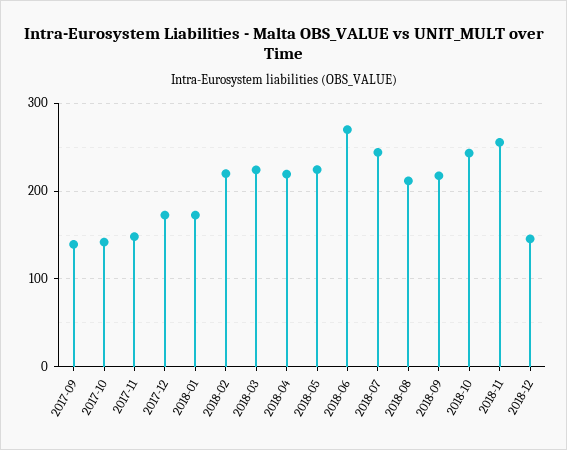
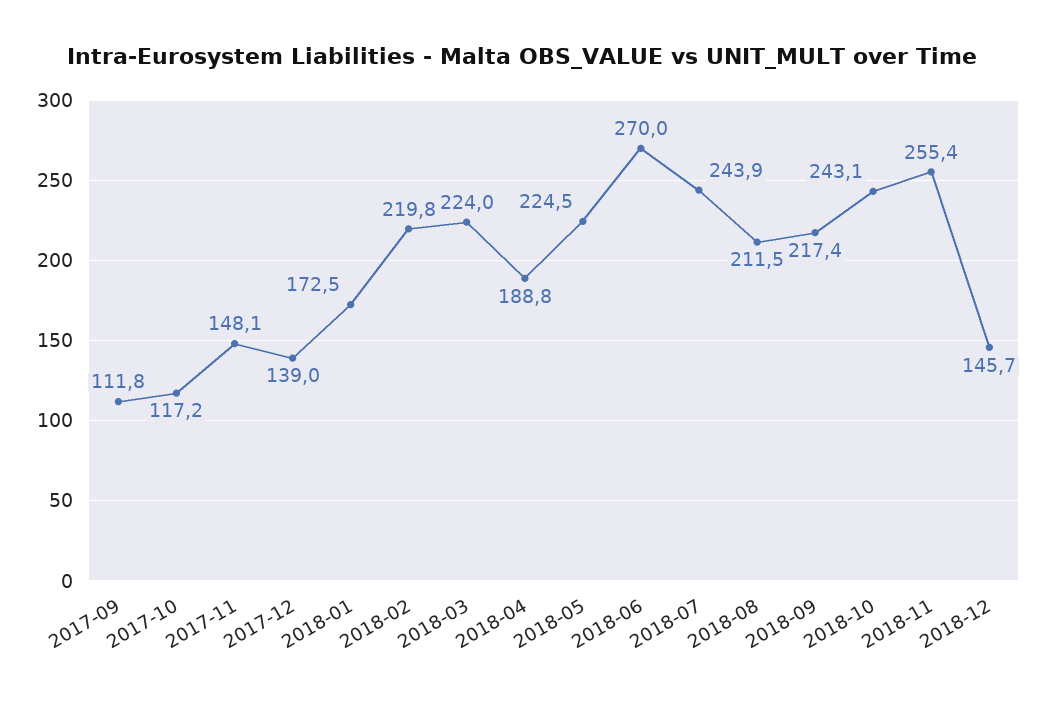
  {
-   "2017-09": 140,
+   "2017-09": 111.8,
-   "2017-10": 140,
+   "2017-10": 117.2,
    "2017-11": 148.1,
-   "2017-12": 170,
+   "2017-12": 139,
    "2018-01": 172.5,
    "2018-02": 219.8,
    "2018-03": 224,
-   "2018-04": 220,
+   "2018-04": 188.8,
    "2018-05": 224.5,
    "2018-06": 270,
    "2018-07": 243.9,
    "2018-08": 211.5,
    "2018-09": 217.4,
    "2018-10": 243.1,
    "2018-11": 255.4,
    "2018-12": 145.7
  }

